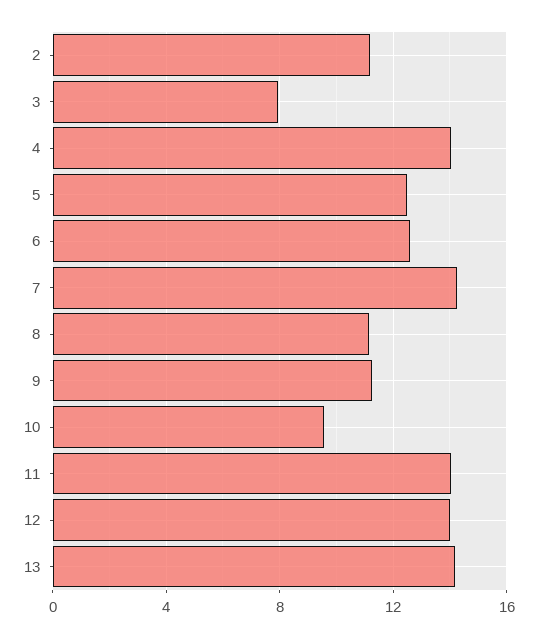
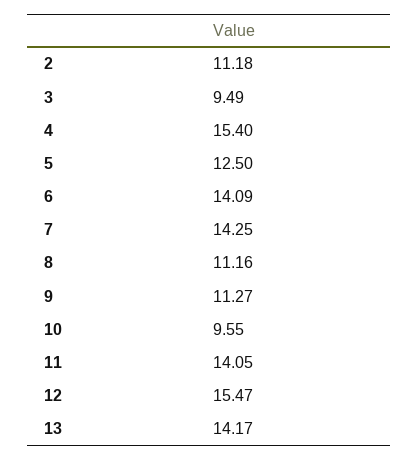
  {
    "2": 11.18,
-   "3": 8,
+   "3": 9.49,
-   "4": 14,
+   "4": 15.4,
    "5": 12.5,
-   "6": 12.5,
+   "6": 14.09,
    "7": 14.25,
    "8": 11.16,
    "9": 11.27,
    "10": 9.55,
    "11": 14.05,
-   "12": 14,
+   "12": 15.47,
    "13": 14.17
  }

